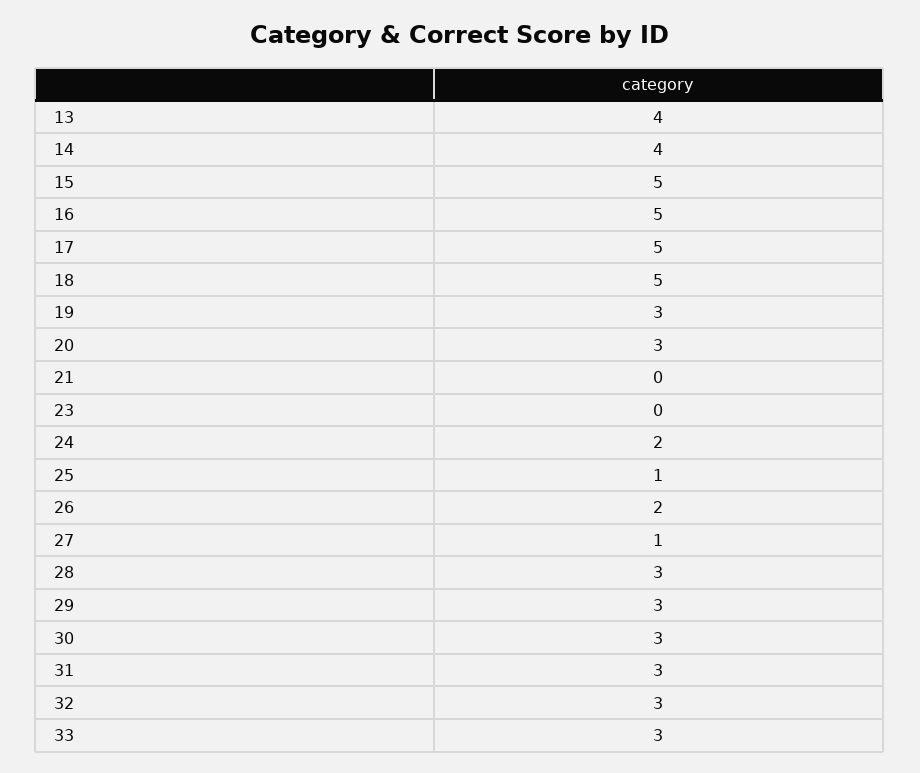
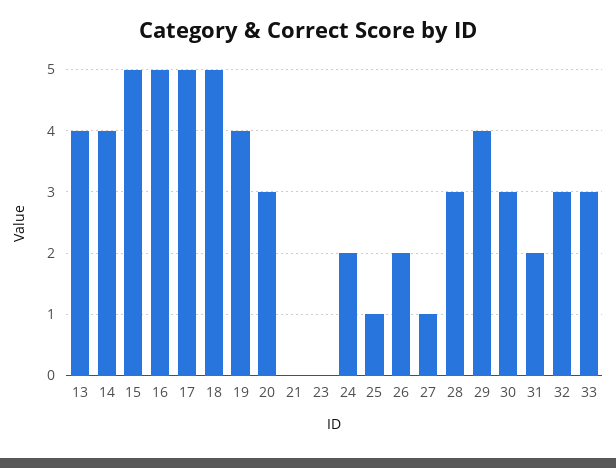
  {
    "13": 4,
    "14": 4,
    "15": 5,
    "16": 5,
    "17": 5,
    "18": 5,
-   "19": 3,
+   "19": 4,
    "20": 3,
    "21": 0,
    "23": 0,
    "24": 2,
    "25": 1,
    "26": 2,
    "27": 1,
    "28": 3,
-   "29": 3,
+   "29": 4,
    "30": 3,
-   "31": 3,
+   "31": 2,
    "32": 3,
    "33": 3
  }

